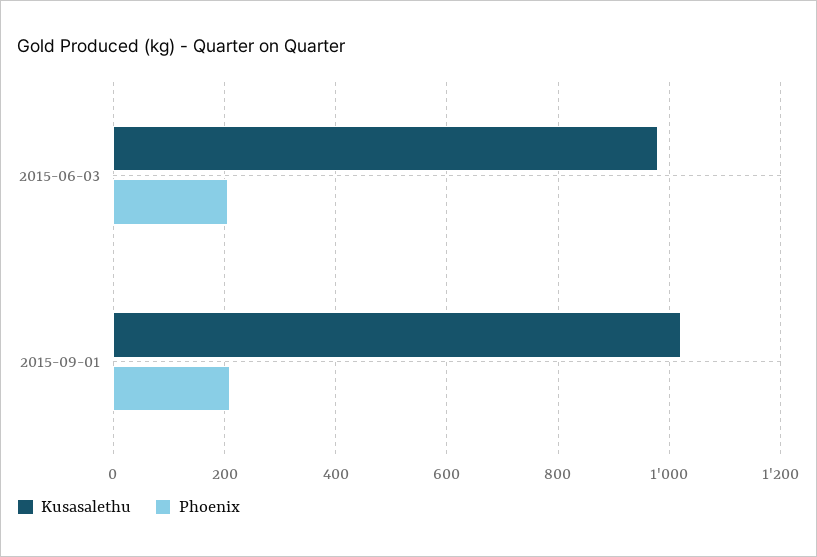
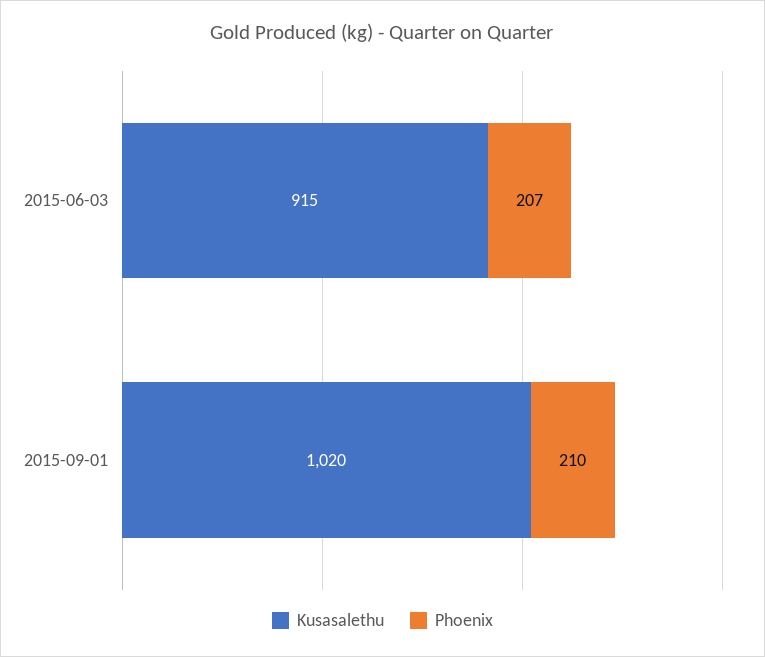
  {
    "Kusasalethu": {
-     "2015-06-03": 980,
+     "2015-06-03": 915,
      "2015-09-01": 1020
    },
    "Phoenix": {
      "2015-06-03": 207,
      "2015-09-01": 210
    }
  }

